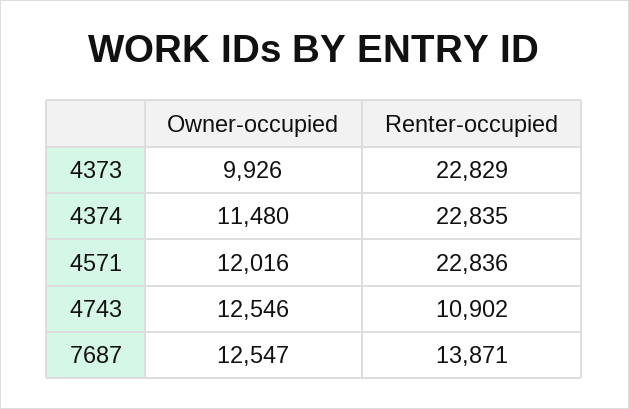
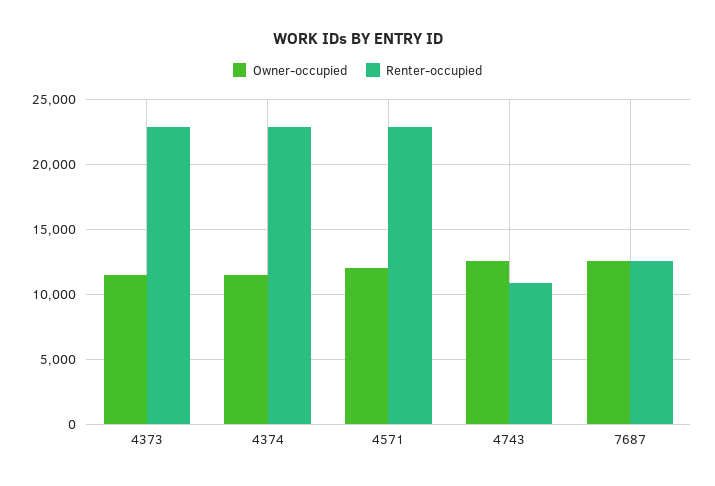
  {
    "Owner-occupied": {
-     "4373": 9926,
+     "4373": 11500,
      "4374": 11480,
      "4571": 12016,
      "4743": 12546,
      "7687": 12547
    },
    "Renter-occupied": {
      "4373": 22829,
      "4374": 22835,
      "4571": 22836,
      "4743": 10902,
-     "7687": 13871
+     "7687": 12500
    }
  }

